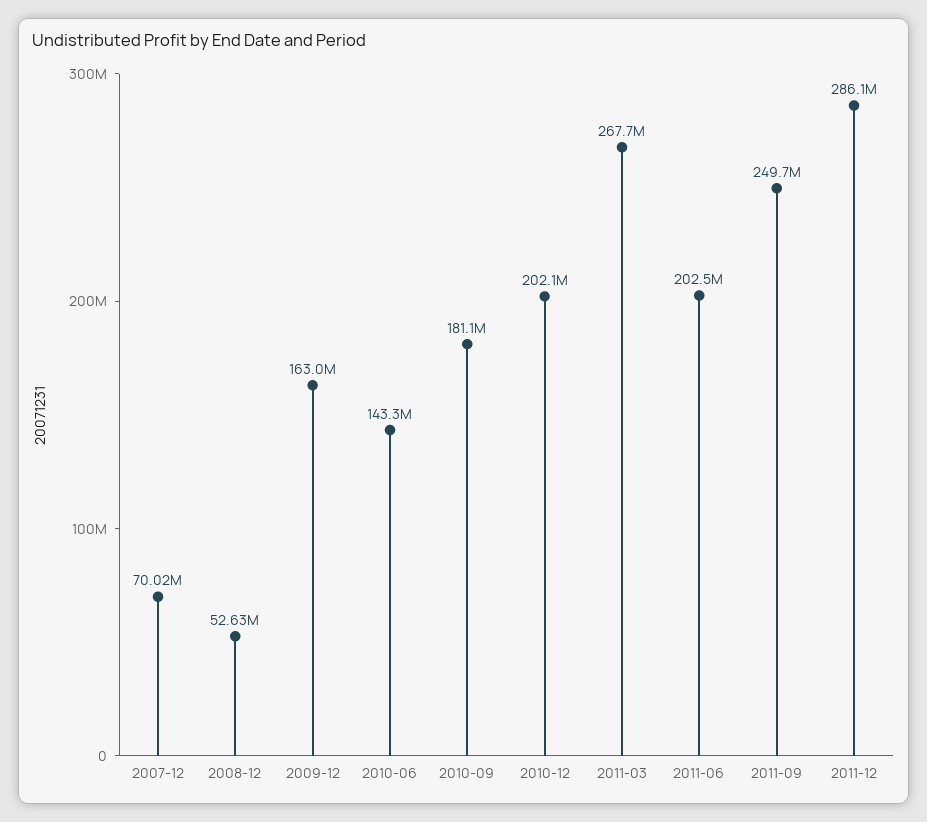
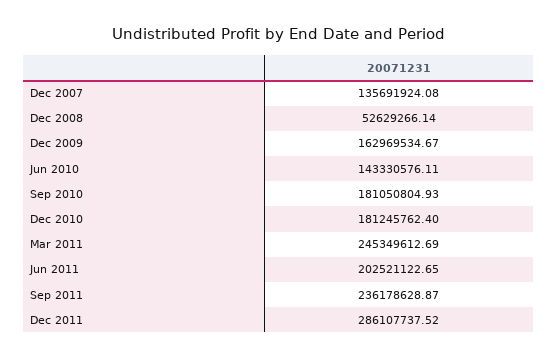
  {
-   "2007-12": 70020000,
+   "2007-12": 135691924.08,
    "2008-12": 52629266.14,
    "2009-12": 162969534.67,
    "2010-06": 143330576.11,
    "2010-09": 181050804.93,
-   "2010-12": 202100000,
+   "2010-12": 181245762.4,
-   "2011-03": 267700000,
+   "2011-03": 245349612.69,
    "2011-06": 202521122.65,
-   "2011-09": 249700000,
+   "2011-09": 236178628.87,
    "2011-12": 286107737.52
  }

